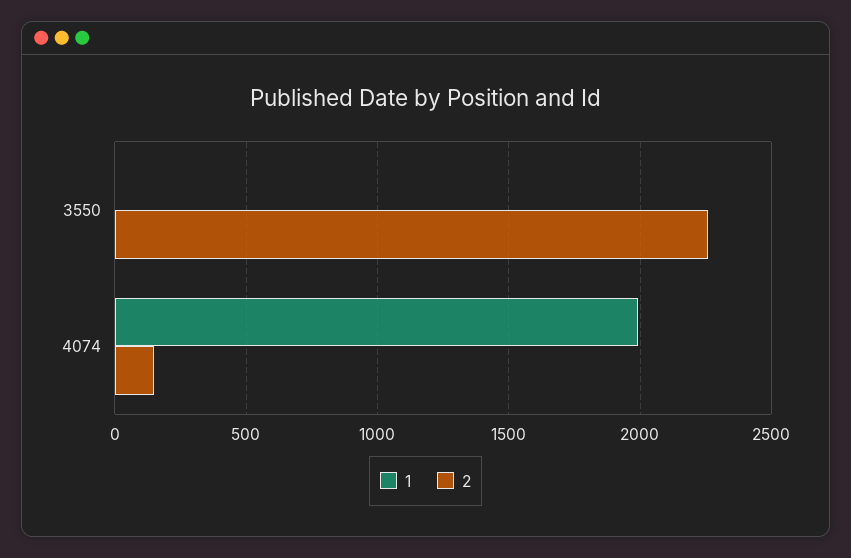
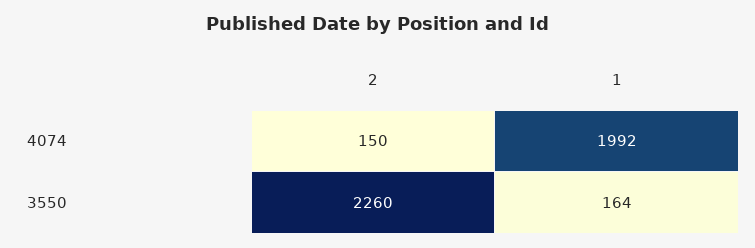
  {
    "1": {
-     "3550": 0,
+     "3550": 164,
      "4074": 1992
    },
    "2": {
      "3550": 2260,
      "4074": 150
    }
  }

